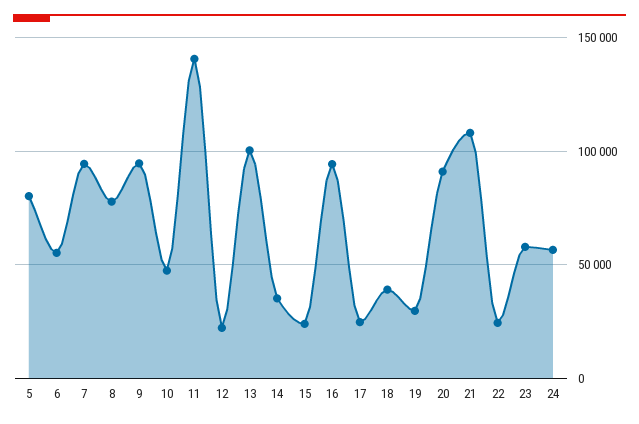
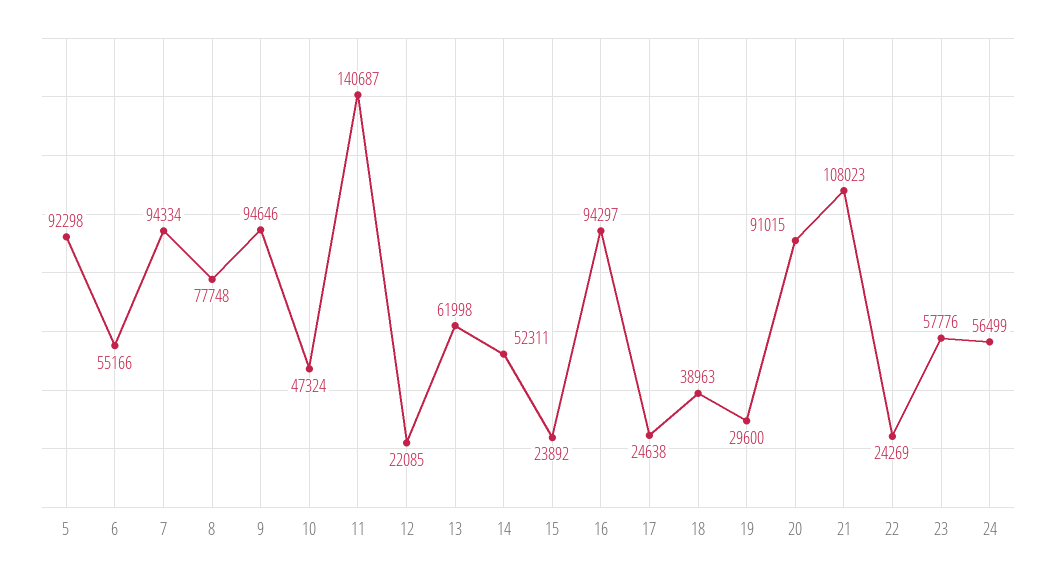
  {
-   "5": 80000,
+   "5": 92298,
    "6": 55166,
    "7": 94334,
    "8": 77748,
    "9": 94646,
    "10": 47324,
    "11": 140687,
    "12": 22085,
-   "13": 100000,
+   "13": 61998,
-   "14": 35000,
+   "14": 52311,
    "15": 23892,
    "16": 94297,
    "17": 24638,
    "18": 38963,
    "19": 29600,
    "20": 91015,
    "21": 108023,
    "22": 24269,
    "23": 57776,
    "24": 56499
  }

